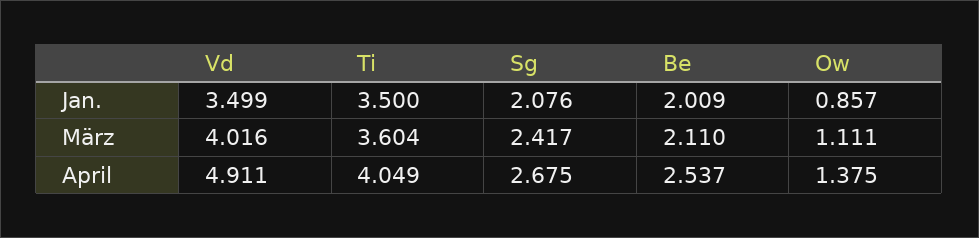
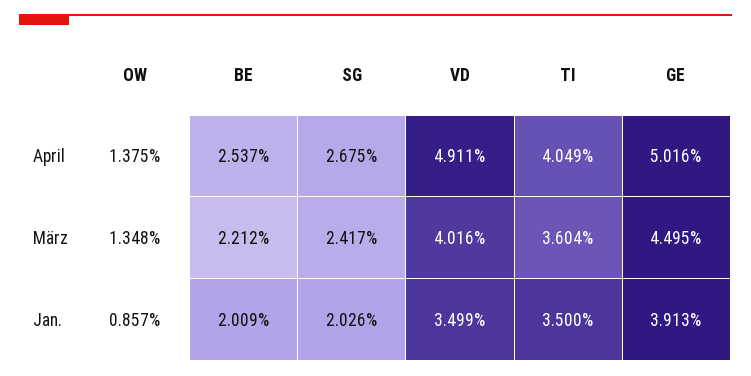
  {
    "Vd": {
      "Jan.": 3.499,
      "März": 4.016,
      "April": 4.911
    },
    "Ti": {
      "Jan.": 3.5,
      "März": 3.604,
      "April": 4.049
    },
    "Sg": {
-     "Jan.": 2.076,
+     "Jan.": 2.026,
      "März": 2.417,
      "April": 2.675
    },
    "Be": {
      "Jan.": 2.009,
-     "März": 2.11,
+     "März": 2.212,
      "April": 2.537
    },
    "Ow": {
      "Jan.": 0.857,
-     "März": 1.111,
+     "März": 1.348,
      "April": 1.375
-   }
+   },
+   "GE": {
+     "April": 5.016,
+     "März": 4.495,
+     "Jan.": 3.913
+   }
  }

